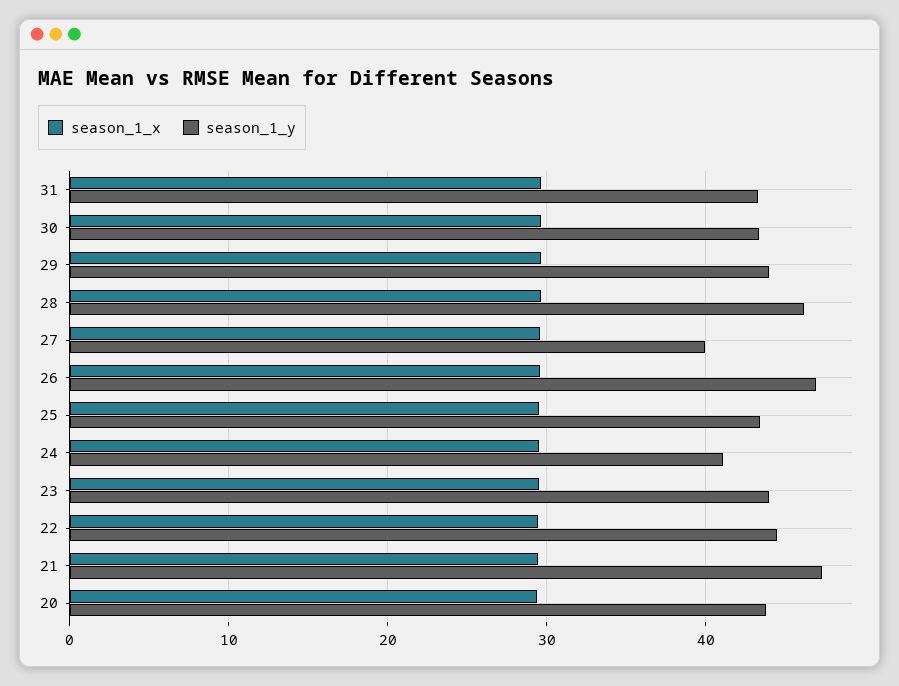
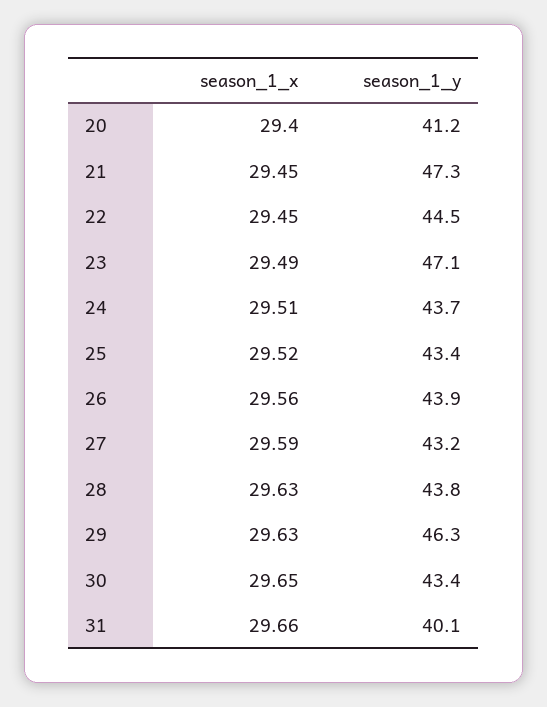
  {
    "season_1_x": {
      "31": 29.66,
      "30": 29.65,
      "29": 29.63,
      "28": 29.63,
      "27": 29.59,
      "26": 29.56,
      "25": 29.52,
      "24": 29.51,
      "23": 29.49,
      "22": 29.45,
      "21": 29.45,
      "20": 29.4
    },
    "season_1_y": {
-     "31": 43,
+     "31": 40.1,
      "30": 43.4,
-     "29": 44,
+     "29": 46.3,
-     "28": 46,
+     "28": 43.8,
-     "27": 40,
+     "27": 43.2,
-     "26": 47,
+     "26": 43.9,
      "25": 43.4,
-     "24": 41,
+     "24": 43.7,
-     "23": 44,
+     "23": 47.1,
      "22": 44.5,
      "21": 47.3,
-     "20": 44
+     "20": 41.2
    }
  }

